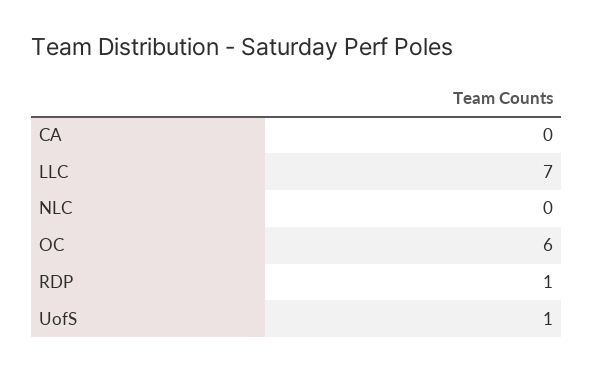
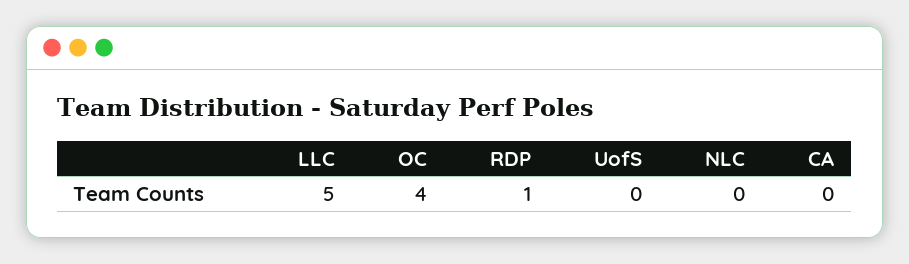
  {
    "CA": 0,
-   "LLC": 7,
+   "LLC": 5,
    "NLC": 0,
-   "OC": 6,
+   "OC": 4,
    "RDP": 1,
-   "UofS": 1
+   "UofS": 0
  }

